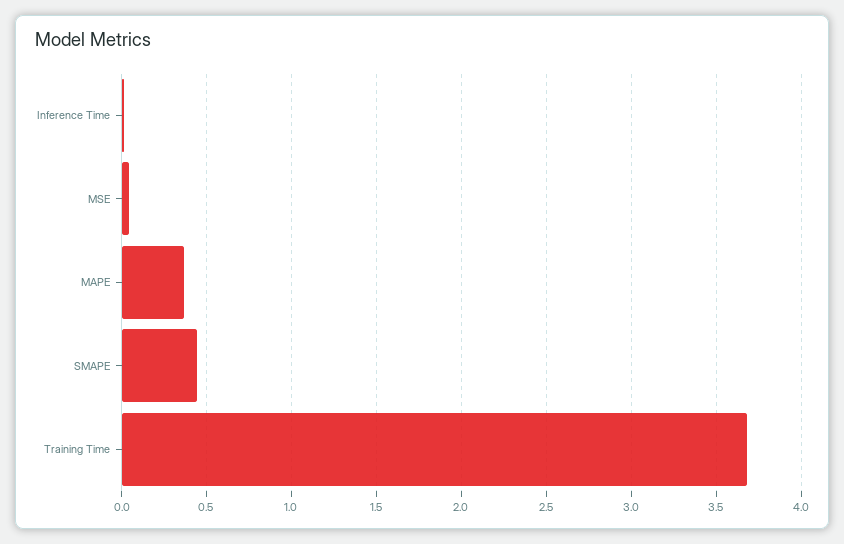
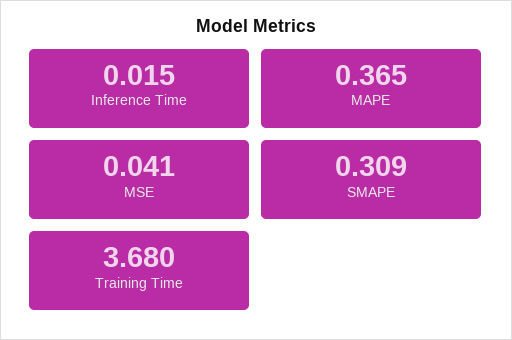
  {
    "Inference Time": 0.015,
    "MSE": 0.041,
    "MAPE": 0.365,
-   "SMAPE": 0.45,
+   "SMAPE": 0.309,
    "Training Time": 3.68
  }

